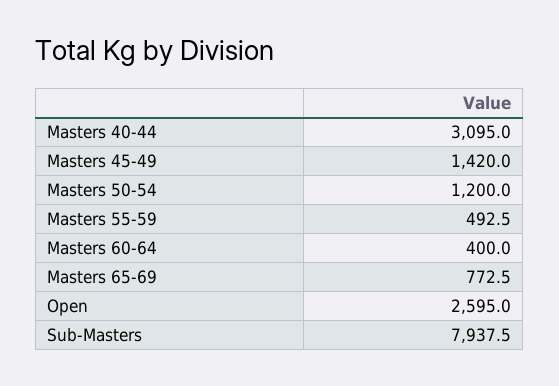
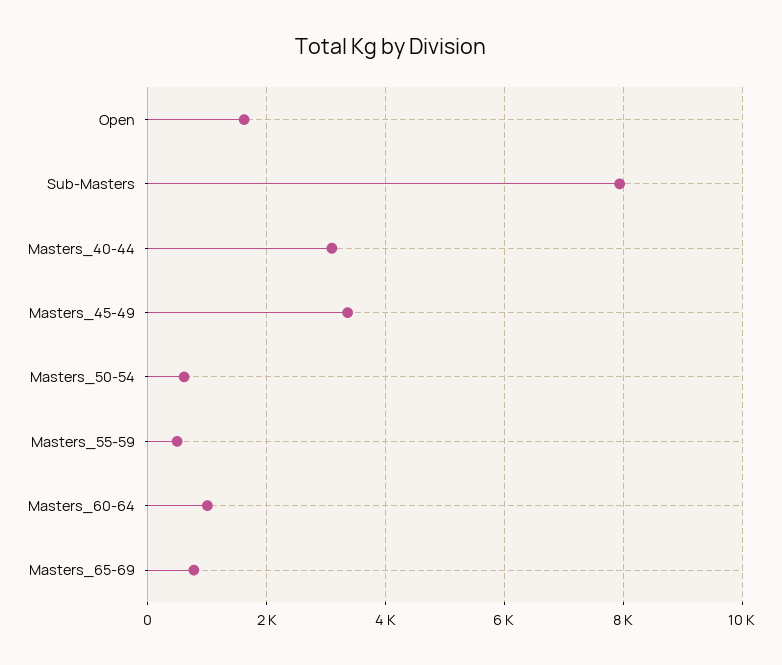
  {
    "Masters 40-44": 3095,
-   "Masters 45-49": 1420,
+   "Masters 45-49": 3400,
-   "Masters 50-54": 1200,
+   "Masters 50-54": 600,
    "Masters 55-59": 492.5,
-   "Masters 60-64": 400,
+   "Masters 60-64": 1000,
    "Masters 65-69": 772.5,
-   "Open": 2595,
+   "Open": 1600,
    "Sub-Masters": 7937.5
  }

